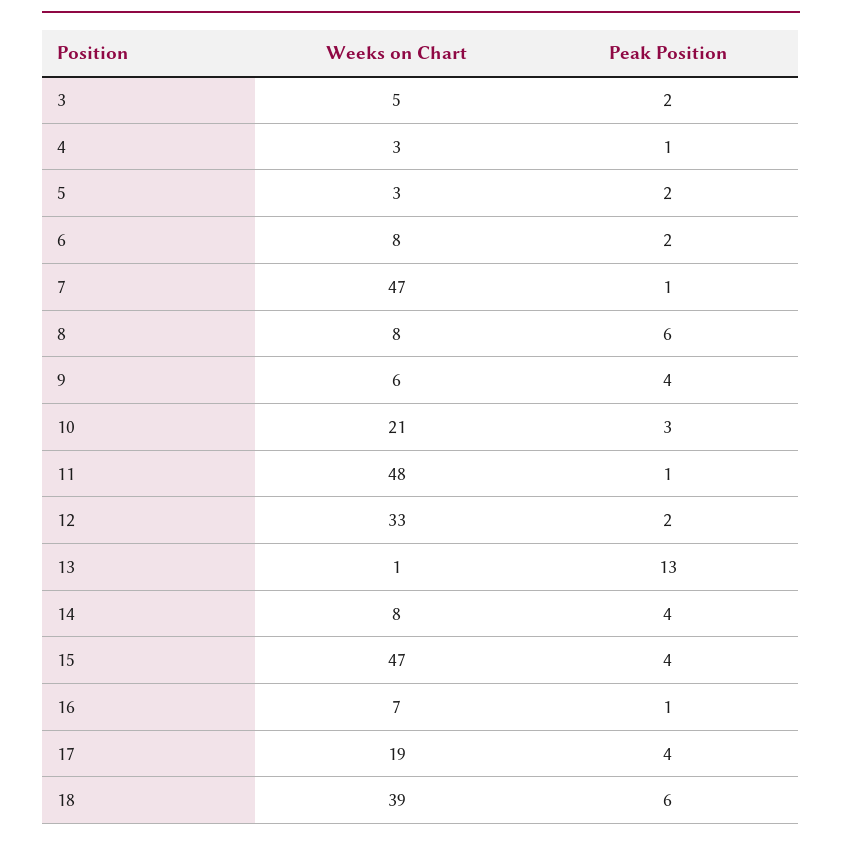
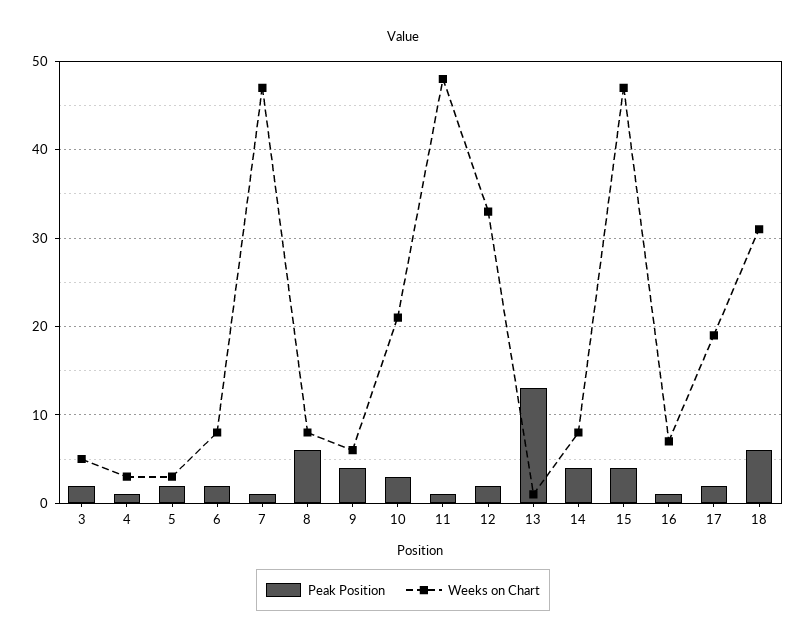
  {
    "Weeks on Chart": {
      "3": 5,
      "4": 3,
      "5": 3,
      "6": 8,
      "7": 47,
      "8": 8,
      "9": 6,
      "10": 21,
      "11": 48,
      "12": 33,
      "13": 1,
      "14": 8,
      "15": 47,
      "16": 7,
      "17": 19,
-     "18": 39
+     "18": 31
    },
    "Peak Position": {
      "3": 2,
      "4": 1,
      "5": 2,
      "6": 2,
      "7": 1,
      "8": 6,
      "9": 4,
      "10": 3,
      "11": 1,
      "12": 2,
      "13": 13,
      "14": 4,
      "15": 4,
      "16": 1,
-     "17": 4,
+     "17": 2,
      "18": 6
    }
  }

